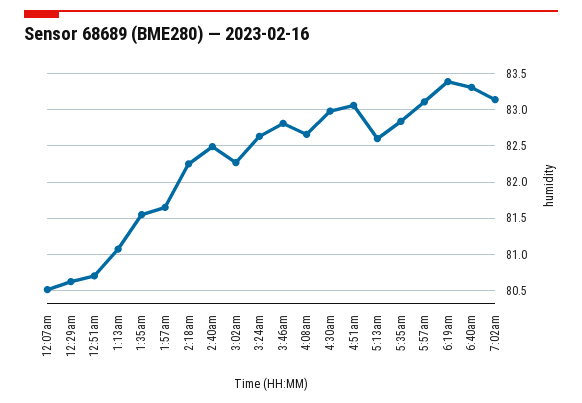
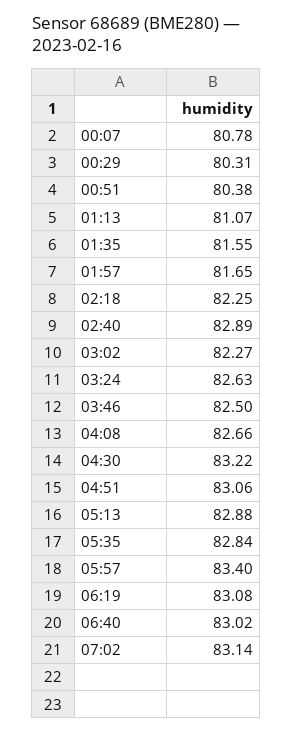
  {
-   "12:07am": 80.5,
+   "12:07am": 80.78,
-   "12:29am": 80.6,
+   "12:29am": 80.31,
-   "12:51am": 80.7,
+   "12:51am": 80.38,
    "1:13am": 81.07,
    "1:35am": 81.55,
    "1:57am": 81.65,
    "2:18am": 82.25,
-   "2:40am": 82.5,
+   "2:40am": 82.89,
    "3:02am": 82.27,
    "3:24am": 82.63,
-   "3:46am": 82.8,
+   "3:46am": 82.5,
    "4:08am": 82.66,
-   "4:30am": 83,
+   "4:30am": 83.22,
    "4:51am": 83.06,
-   "5:13am": 82.6,
+   "5:13am": 82.88,
    "5:35am": 82.84,
-   "5:57am": 83.1,
+   "5:57am": 83.4,
-   "6:19am": 83.4,
+   "6:19am": 83.08,
-   "6:40am": 83.3,
+   "6:40am": 83.02,
    "7:02am": 83.14
  }

